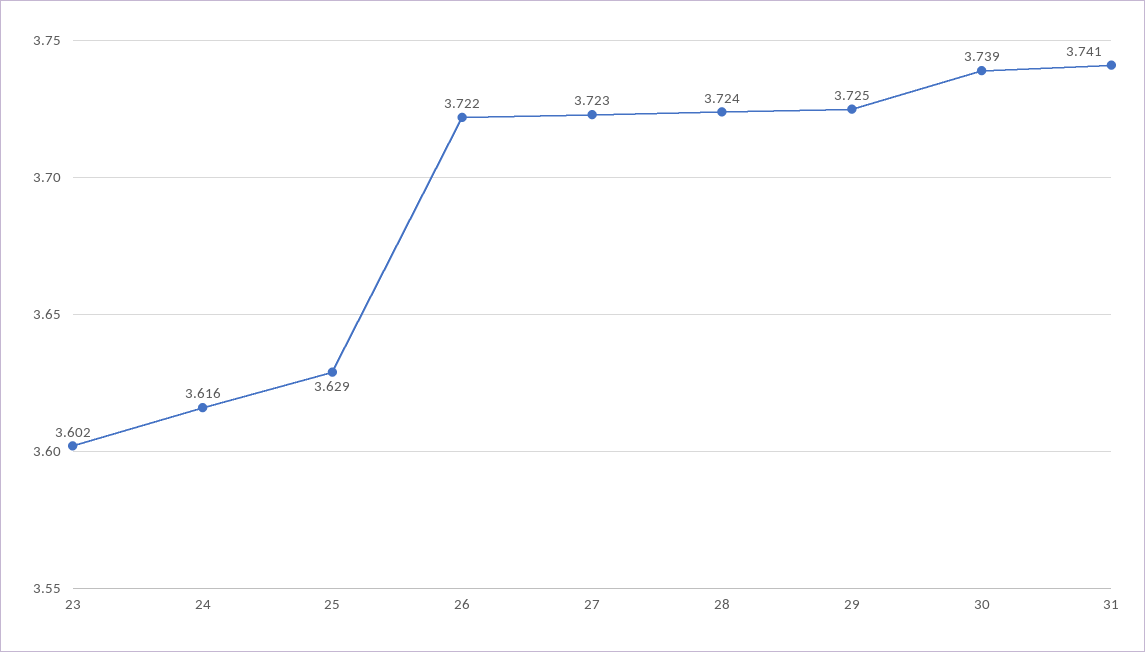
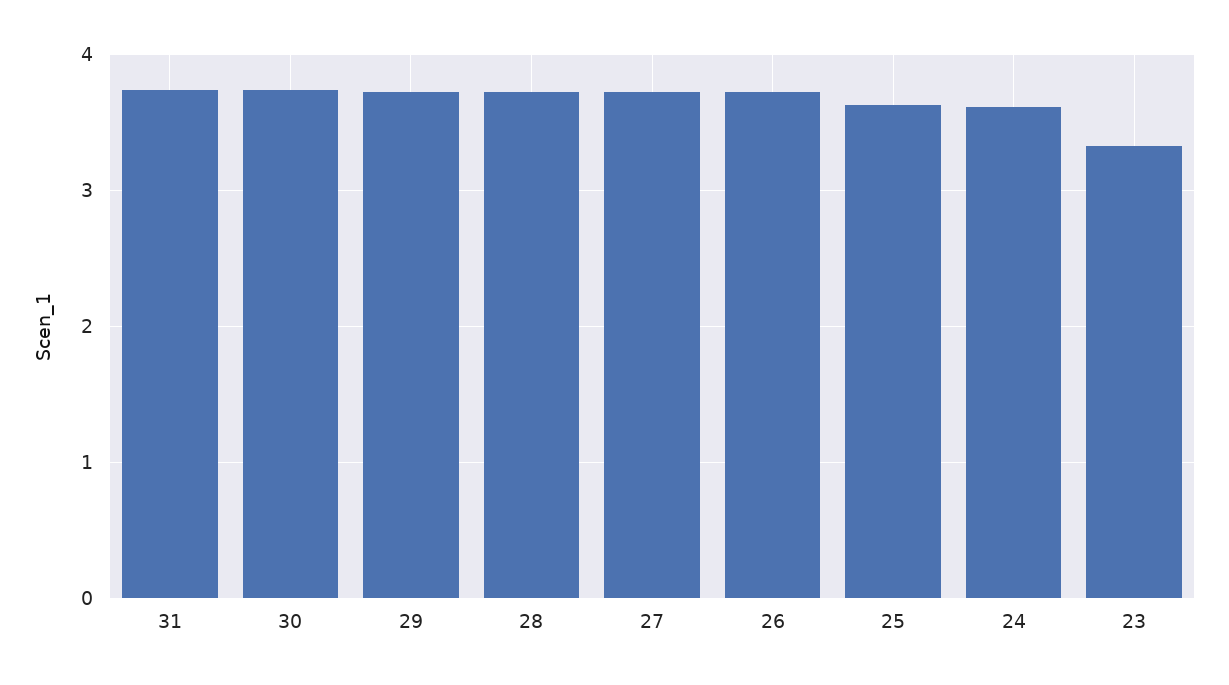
  {
-   "23": 3.602,
+   "23": 3.3,
    "24": 3.616,
    "25": 3.629,
    "26": 3.722,
    "27": 3.723,
    "28": 3.724,
    "29": 3.725,
    "30": 3.739,
    "31": 3.741
  }

